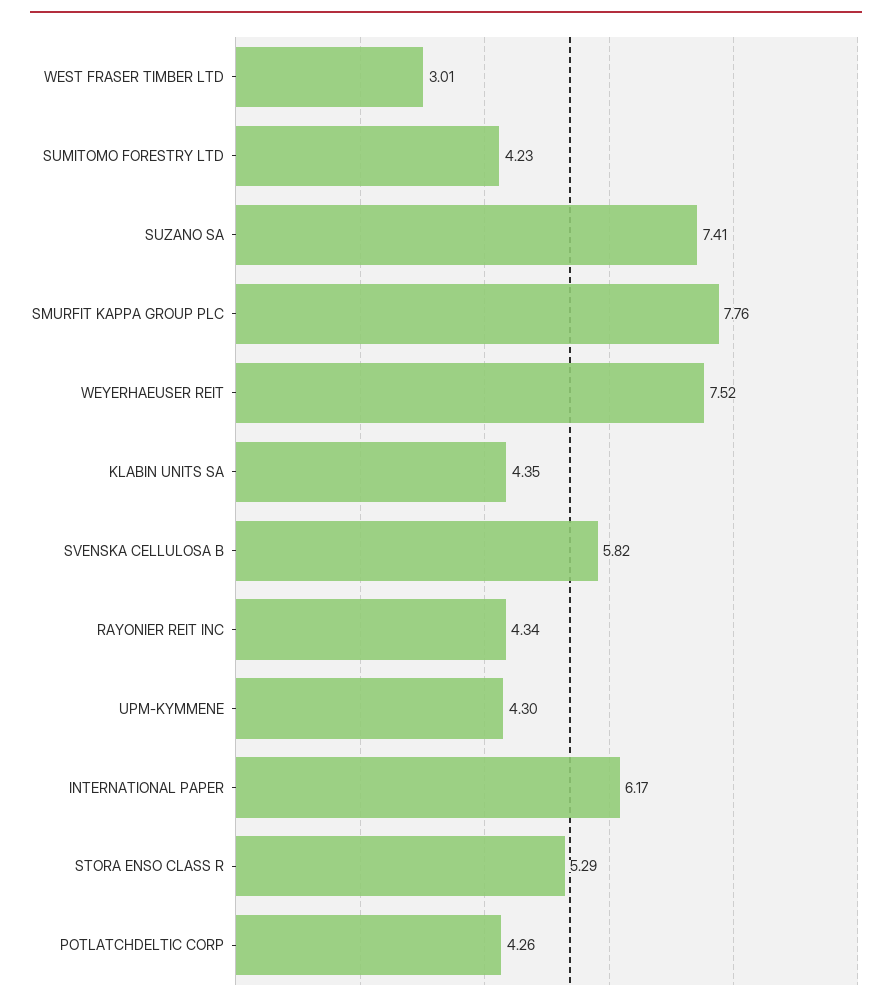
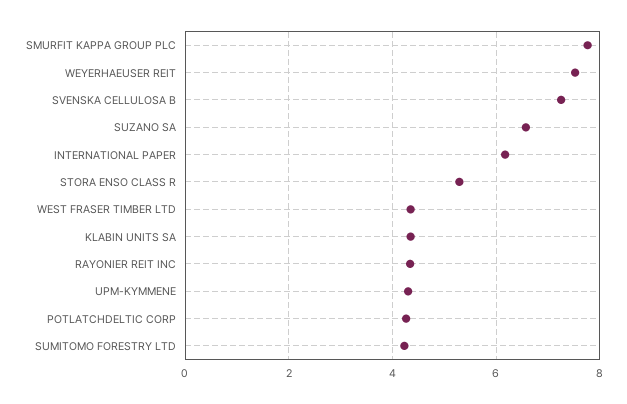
  {
-   "WEST FRASER TIMBER LTD": 3.01,
+   "WEST FRASER TIMBER LTD": 4.4,
    "SUMITOMO FORESTRY LTD": 4.23,
-   "SUZANO SA": 7.41,
+   "SUZANO SA": 6.6,
    "SMURFIT KAPPA GROUP PLC": 7.76,
    "WEYERHAEUSER REIT": 7.52,
    "KLABIN UNITS SA": 4.35,
-   "SVENSKA CELLULOSA B": 5.82,
+   "SVENSKA CELLULOSA B": 7.2,
    "RAYONIER REIT INC": 4.34,
    "UPM-KYMMENE": 4.3,
    "INTERNATIONAL PAPER": 6.17,
    "STORA ENSO CLASS R": 5.29,
    "POTLATCHDELTIC CORP": 4.26
  }

